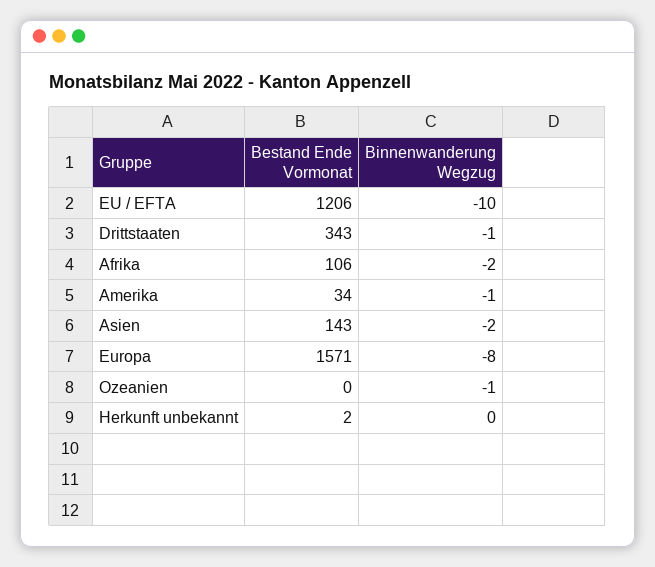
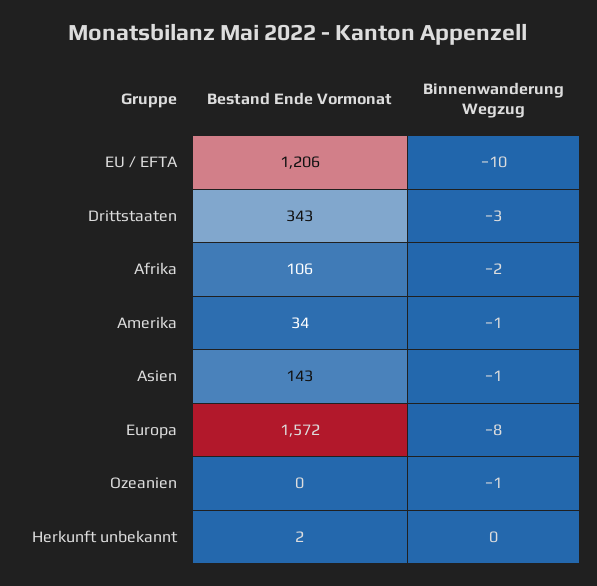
  {
    "Bestand Ende Vormonat": {
      "EU / EFTA": 1206,
      "Drittstaaten": 343,
      "Afrika": 106,
      "Amerika": 34,
      "Asien": 143,
-     "Europa": 1571,
+     "Europa": 1572,
      "Ozeanien": 0,
      "Herkunft unbekannt": 2
    },
    "Binnenwanderung Wegzug": {
      "EU / EFTA": -10,
-     "Drittstaaten": -1,
+     "Drittstaaten": -3,
      "Afrika": -2,
      "Amerika": -1,
-     "Asien": -2,
+     "Asien": -1,
      "Europa": -8,
      "Ozeanien": -1,
      "Herkunft unbekannt": 0
    }
  }

